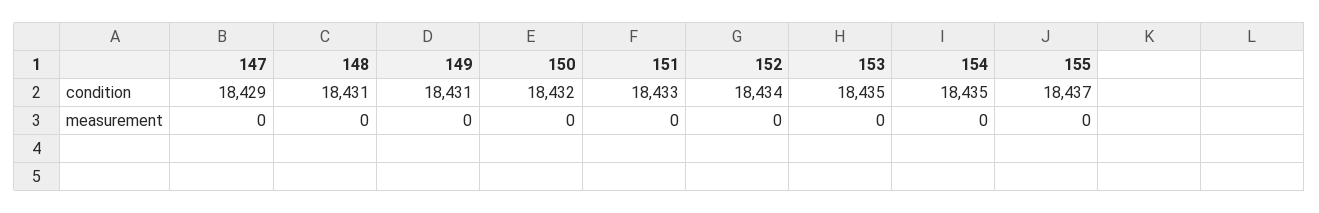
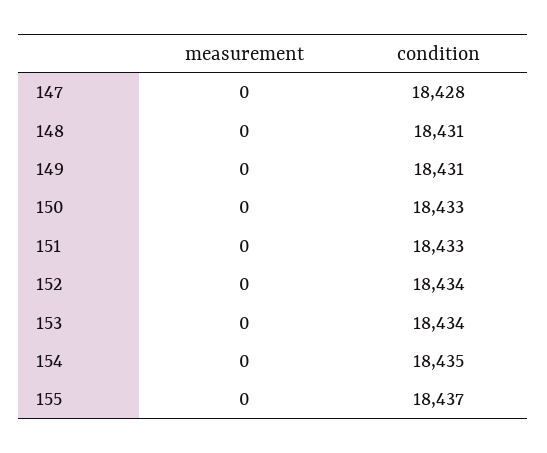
  {
    "147": {
-     "condition": 18429,
+     "condition": 18428,
      "measurement": 0
    },
    "148": {
      "condition": 18431,
      "measurement": 0
    },
    "149": {
      "condition": 18431,
      "measurement": 0
    },
    "150": {
-     "condition": 18432,
+     "condition": 18433,
      "measurement": 0
    },
    "151": {
      "condition": 18433,
      "measurement": 0
    },
    "152": {
      "condition": 18434,
      "measurement": 0
    },
    "153": {
-     "condition": 18435,
+     "condition": 18434,
      "measurement": 0
    },
    "154": {
      "condition": 18435,
      "measurement": 0
    },
    "155": {
      "condition": 18437,
      "measurement": 0
    }
  }

